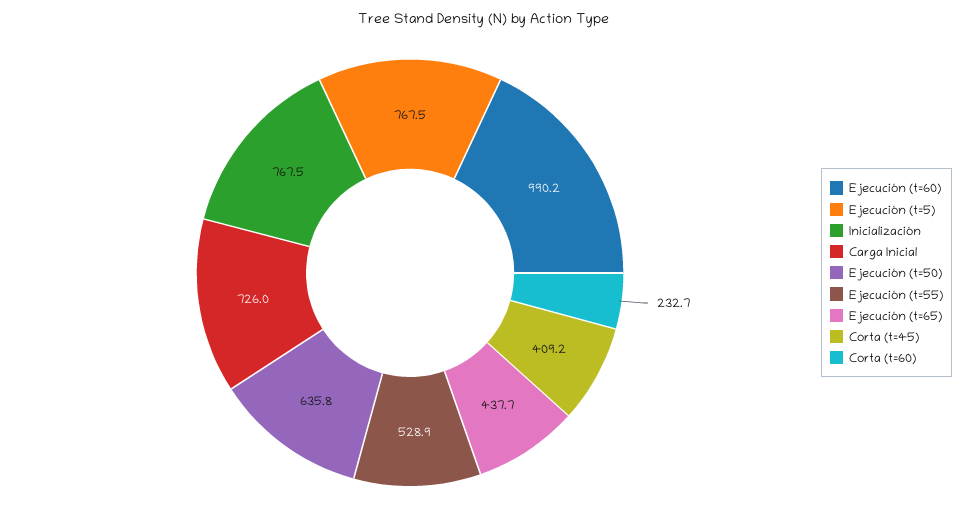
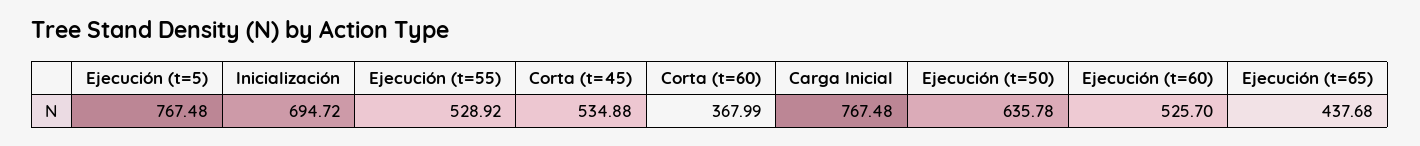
  {
-   "Ejecución (t=60)": 990.2,
+   "Ejecución (t=60)": 525.7,
    "Ejecución (t=5)": 767.48,
-   "Inicialización": 767.5,
+   "Inicialización": 694.72,
-   "Carga Inicial": 726,
+   "Carga Inicial": 767.48,
    "Ejecución (t=50)": 635.78,
    "Ejecución (t=55)": 528.92,
    "Ejecución (t=65)": 437.68,
-   "Corta (t=45)": 409.2,
+   "Corta (t=45)": 534.88,
-   "Corta (t=60)": 232.7
+   "Corta (t=60)": 367.99
  }

